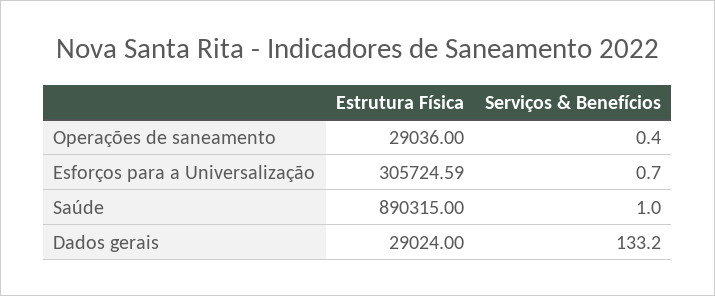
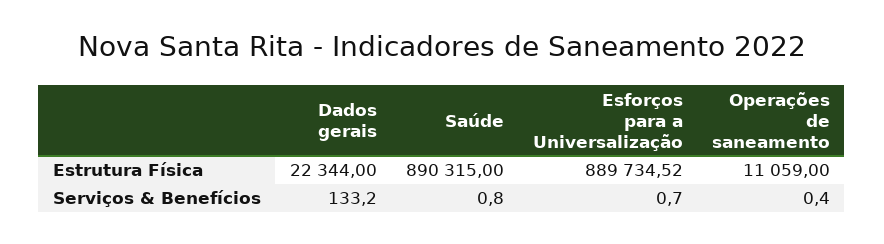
  {
    "Estrutura Física": {
-     "Operações de saneamento": 29036,
+     "Operações de saneamento": 11059,
-     "Esforços para a Universalização": 305724.59,
+     "Esforços para a Universalização": 889734.52,
      "Saúde": 890315,
-     "Dados gerais": 29024
+     "Dados gerais": 22344
    },
    "Serviços & Benefícios": {
      "Operações de saneamento": 0.4,
      "Esforços para a Universalização": 0.7,
-     "Saúde": 1,
+     "Saúde": 0.8,
      "Dados gerais": 133.2
    }
  }

